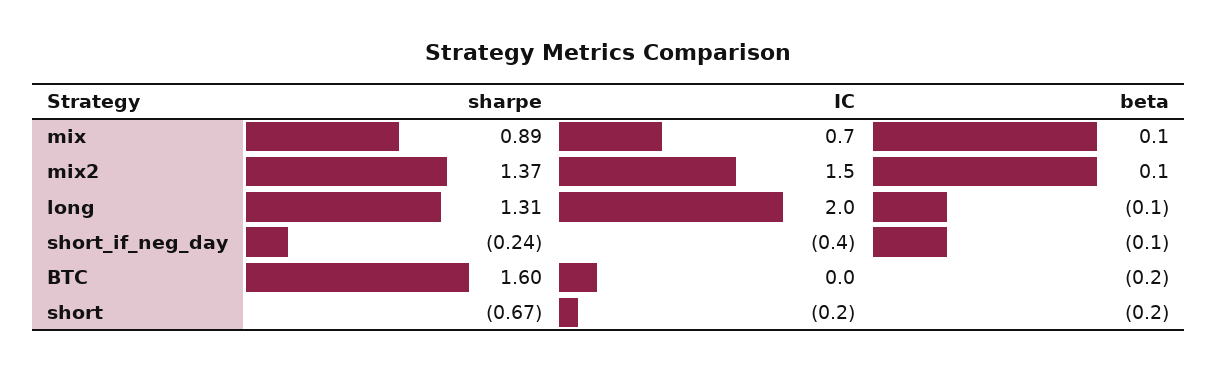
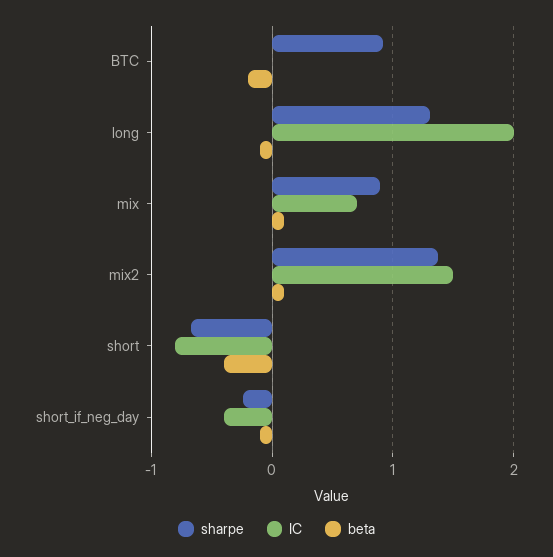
  {
    "sharpe": {
      "mix": 0.89,
      "mix2": 1.37,
      "long": 1.31,
      "short_if_neg_day": -0.24,
-     "BTC": 1.6,
+     "BTC": 0.9,
      "short": -0.67
    },
    "IC": {
      "mix": 0.7,
      "mix2": 1.5,
      "long": 2,
      "short_if_neg_day": -0.4,
      "BTC": 0,
-     "short": -0.2
+     "short": -0.8
    },
    "beta": {
      "mix": 0.1,
      "mix2": 0.1,
      "long": -0.1,
      "short_if_neg_day": -0.1,
      "BTC": -0.2,
-     "short": -0.2
+     "short": -0.4
    }
  }

